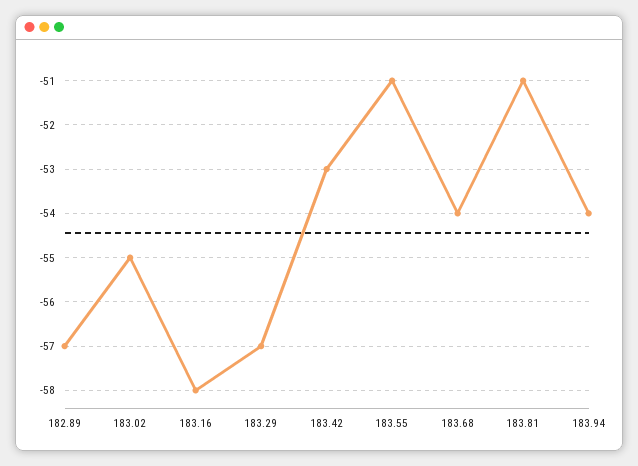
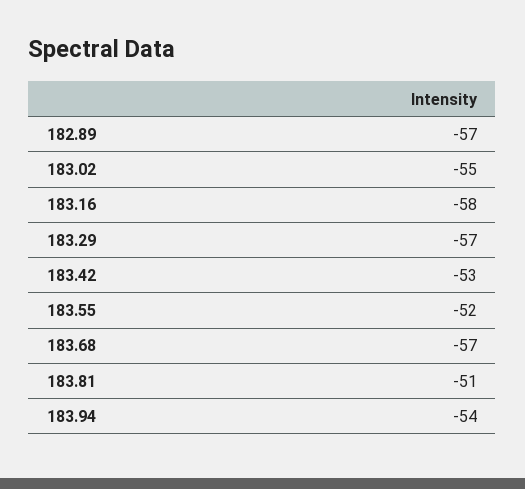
  {
    "182.89": -57,
    "183.02": -55,
    "183.16": -58,
    "183.29": -57,
    "183.42": -53,
-   "183.55": -51,
+   "183.55": -52,
-   "183.68": -54,
+   "183.68": -57,
    "183.81": -51,
    "183.94": -54
  }

